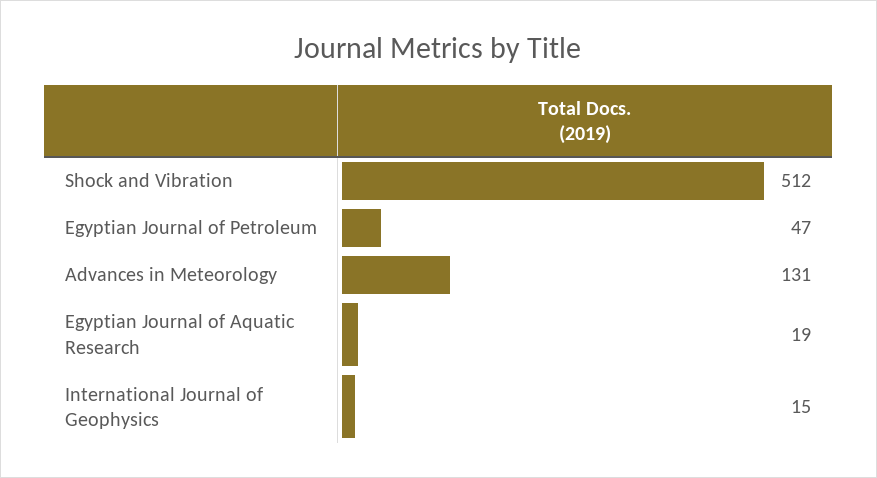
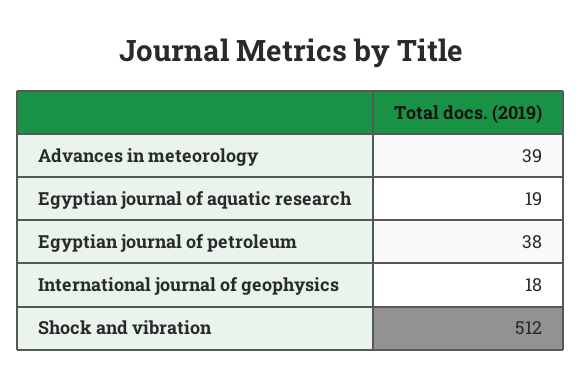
  {
    "Shock and Vibration": 512,
-   "Egyptian Journal of Petroleum": 47,
+   "Egyptian Journal of Petroleum": 38,
-   "Advances in Meteorology": 131,
+   "Advances in Meteorology": 39,
    "Egyptian Journal of Aquatic Research": 19,
-   "International Journal of Geophysics": 15
+   "International Journal of Geophysics": 18
  }

